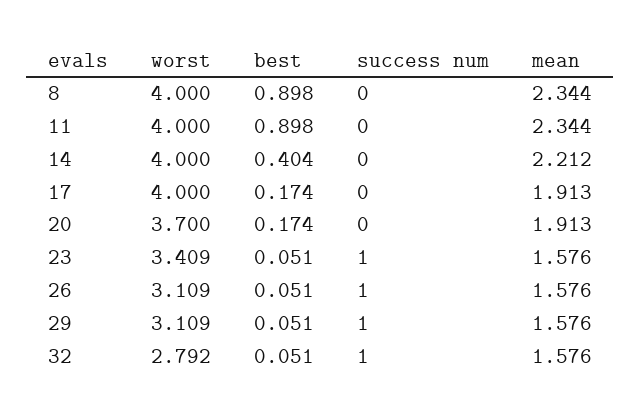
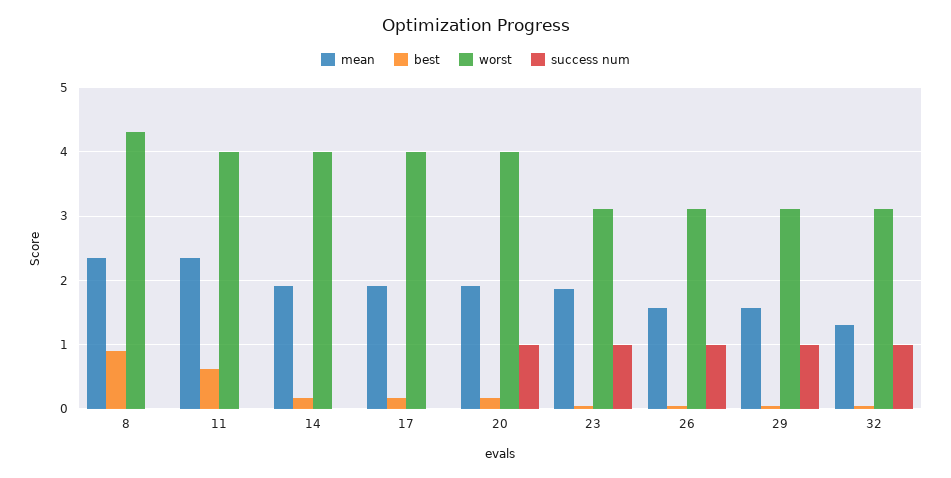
  {
    "worst": {
-     "8": 4,
+     "8": 4.3,
      "11": 4,
      "14": 4,
      "17": 4,
-     "20": 3.7,
+     "20": 4,
-     "23": 3.409,
+     "23": 3.1,
      "26": 3.109,
      "29": 3.109,
-     "32": 2.792
+     "32": 3.1
    },
    "best": {
      "8": 0.898,
-     "11": 0.898,
+     "11": 0.6,
-     "14": 0.404,
+     "14": 0.2,
      "17": 0.174,
      "20": 0.174,
      "23": 0.051,
      "26": 0.051,
      "29": 0.051,
      "32": 0.051
    },
    "success num": {
      "8": 0,
      "11": 0,
      "14": 0,
      "17": 0,
-     "20": 0,
+     "20": 1,
      "23": 1,
      "26": 1,
      "29": 1,
      "32": 1
    },
    "mean": {
      "8": 2.344,
      "11": 2.344,
-     "14": 2.212,
+     "14": 1.9,
      "17": 1.913,
      "20": 1.913,
-     "23": 1.576,
+     "23": 1.9,
      "26": 1.576,
      "29": 1.576,
-     "32": 1.576
+     "32": 1.3
    }
  }

